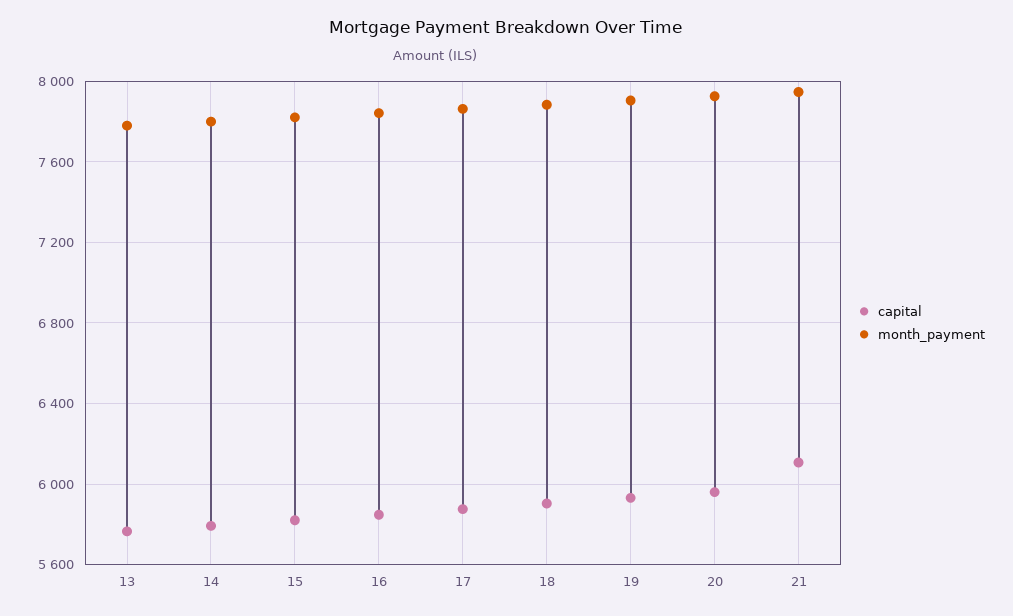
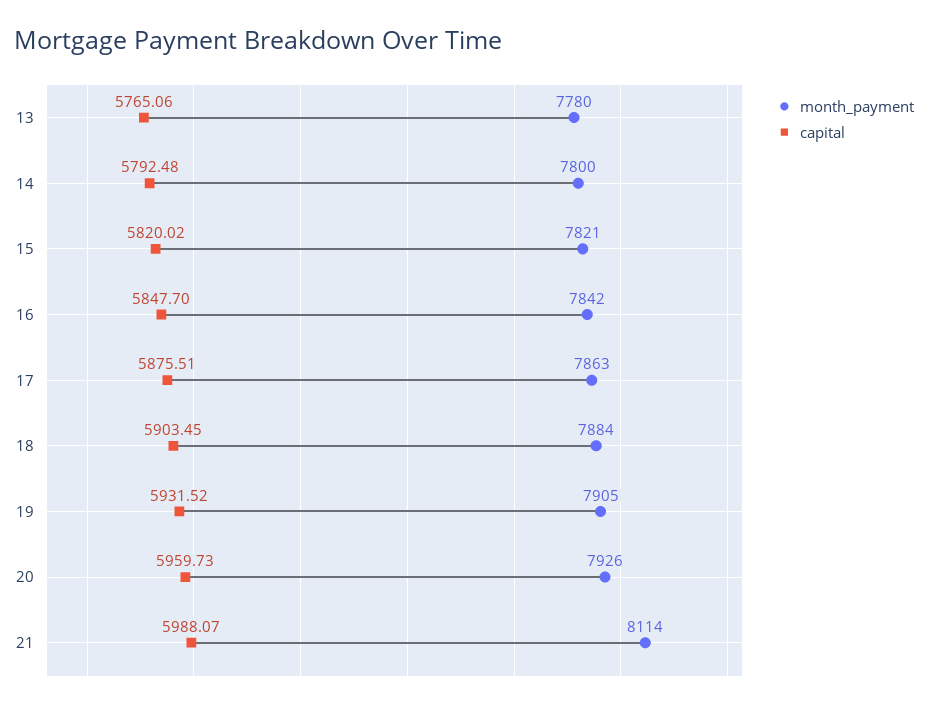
  {
    "capital": {
      "13": 5765.06,
      "14": 5792.48,
      "15": 5820.02,
      "16": 5847.7,
      "17": 5875.51,
      "18": 5903.45,
      "19": 5931.52,
      "20": 5959.73,
-     "21": 6100
+     "21": 5988.07
    },
    "month_payment": {
      "13": 7780,
      "14": 7800,
      "15": 7821,
      "16": 7842,
      "17": 7863,
      "18": 7884,
      "19": 7905,
      "20": 7926,
-     "21": 7950
+     "21": 8114
    }
  }

